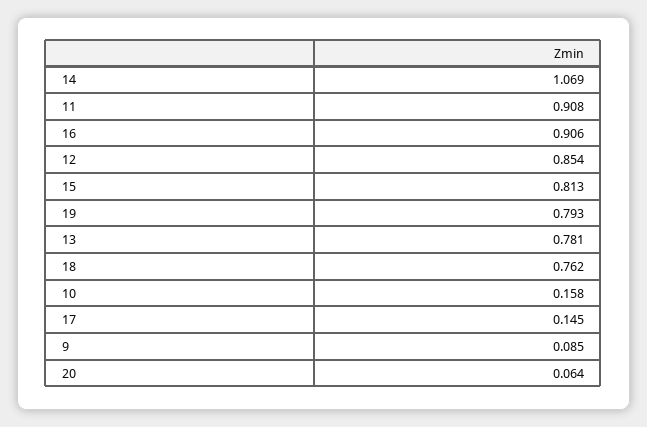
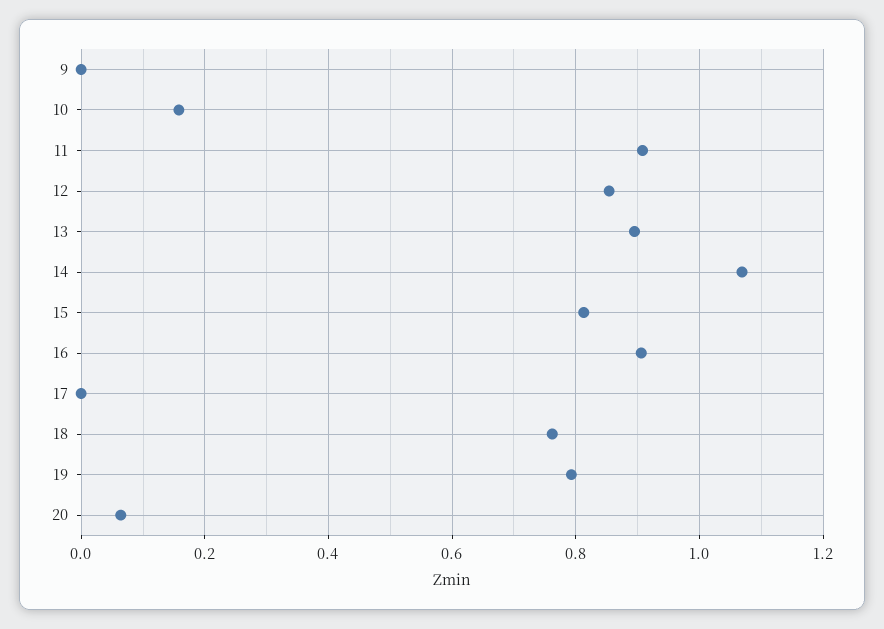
  {
    "14": 1.069,
    "11": 0.908,
    "16": 0.906,
    "12": 0.854,
    "15": 0.813,
    "19": 0.793,
-   "13": 0.781,
+   "13": 0.9,
    "18": 0.762,
    "10": 0.158,
-   "17": 0.145,
+   "17": 0,
-   "9": 0.085,
+   "9": 0,
    "20": 0.064
  }

